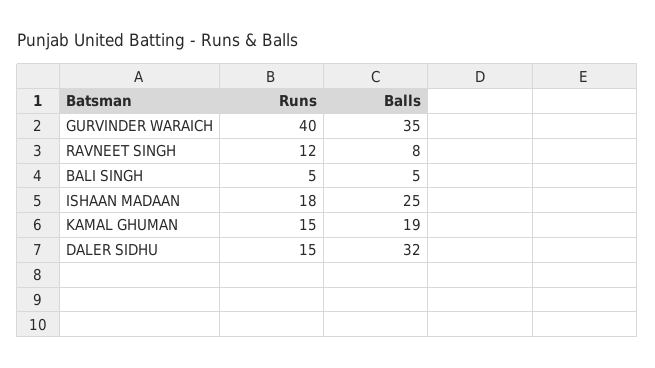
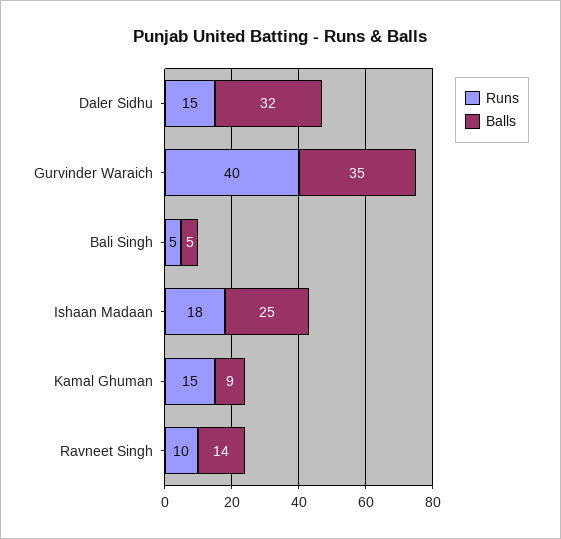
  {
    "Runs": {
      "GURVINDER WARAICH": 40,
-     "RAVNEET SINGH": 12,
+     "RAVNEET SINGH": 10,
      "BALI SINGH": 5,
      "ISHAAN MADAAN": 18,
      "KAMAL GHUMAN": 15,
      "DALER SIDHU": 15
    },
    "Balls": {
      "GURVINDER WARAICH": 35,
-     "RAVNEET SINGH": 8,
+     "RAVNEET SINGH": 14,
      "BALI SINGH": 5,
      "ISHAAN MADAAN": 25,
-     "KAMAL GHUMAN": 19,
+     "KAMAL GHUMAN": 9,
      "DALER SIDHU": 32
    }
  }

